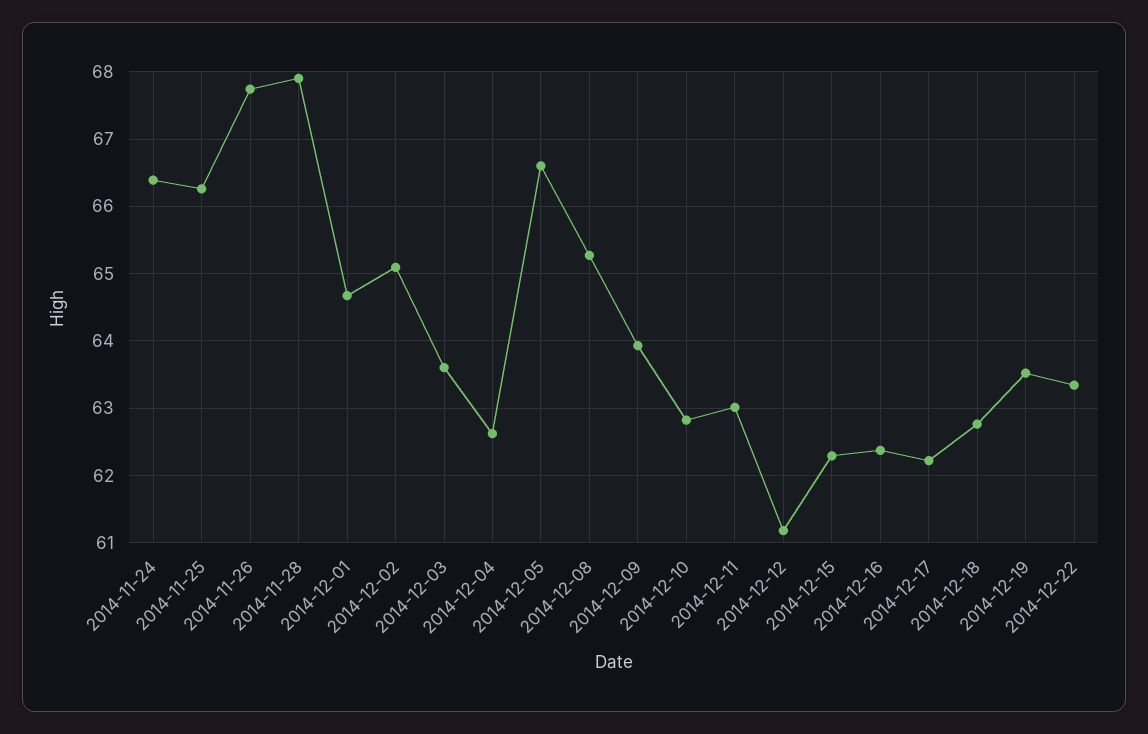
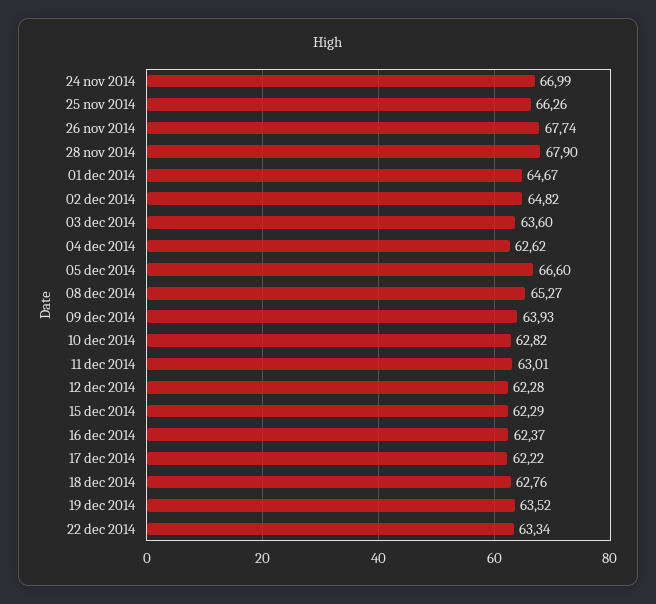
  {
-   "2014-11-24": 66.4,
+   "2014-11-24": 66.99,
    "2014-11-25": 66.26,
    "2014-11-26": 67.74,
    "2014-11-28": 67.9,
    "2014-12-01": 64.67,
-   "2014-12-02": 65.1,
+   "2014-12-02": 64.82,
    "2014-12-03": 63.6,
    "2014-12-04": 62.62,
    "2014-12-05": 66.6,
    "2014-12-08": 65.27,
    "2014-12-09": 63.93,
    "2014-12-10": 62.82,
    "2014-12-11": 63.01,
-   "2014-12-12": 61.2,
+   "2014-12-12": 62.28,
    "2014-12-15": 62.29,
    "2014-12-16": 62.37,
    "2014-12-17": 62.22,
    "2014-12-18": 62.76,
    "2014-12-19": 63.52,
    "2014-12-22": 63.34
  }

